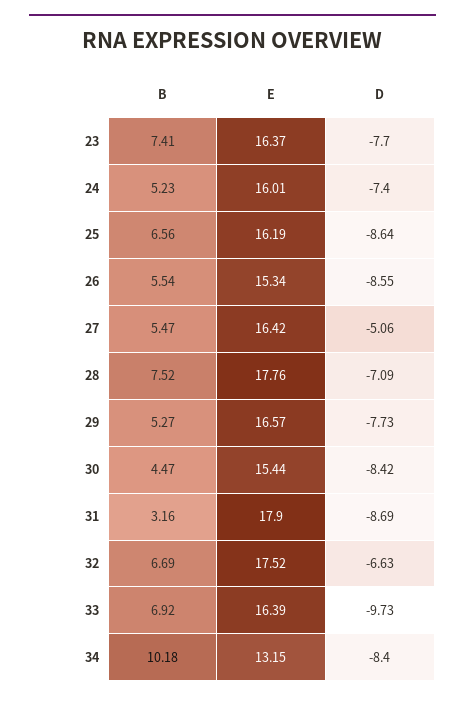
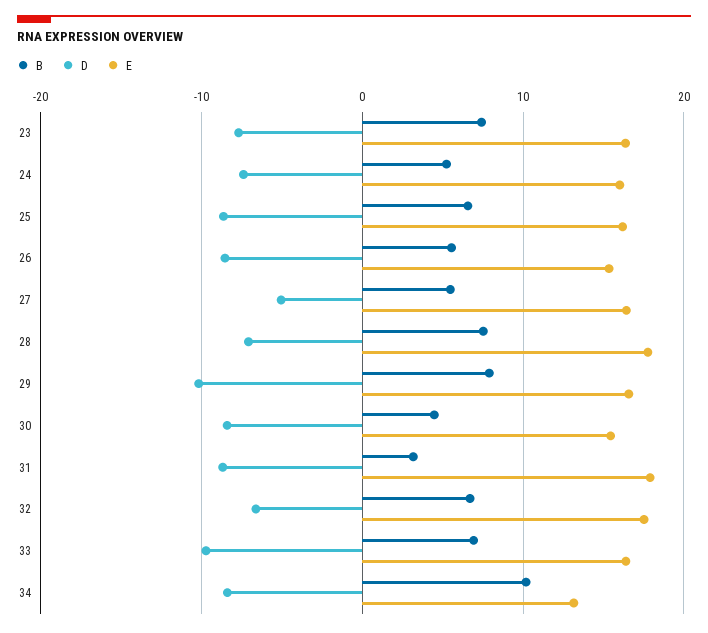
  {
    "B": {
      "23": 7.41,
      "24": 5.23,
      "25": 6.56,
      "26": 5.54,
      "27": 5.47,
      "28": 7.52,
-     "29": 5.27,
+     "29": 8,
      "30": 4.47,
      "31": 3.16,
      "32": 6.69,
      "33": 6.92,
      "34": 10.18
    },
    "E": {
      "23": 16.37,
      "24": 16.01,
      "25": 16.19,
      "26": 15.34,
      "27": 16.42,
      "28": 17.76,
      "29": 16.57,
      "30": 15.44,
      "31": 17.9,
      "32": 17.52,
      "33": 16.39,
      "34": 13.15
    },
    "D": {
      "23": -7.7,
      "24": -7.4,
      "25": -8.64,
      "26": -8.55,
      "27": -5.06,
      "28": -7.09,
-     "29": -7.73,
+     "29": -10,
      "30": -8.42,
      "31": -8.69,
      "32": -6.63,
      "33": -9.73,
      "34": -8.4
    }
  }

